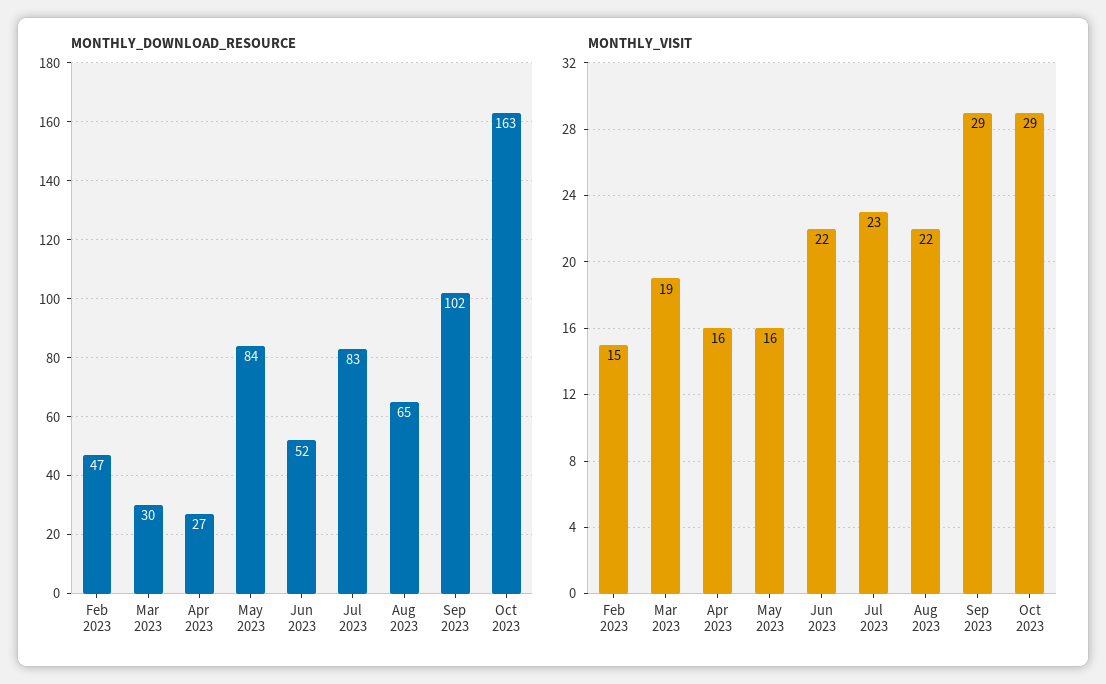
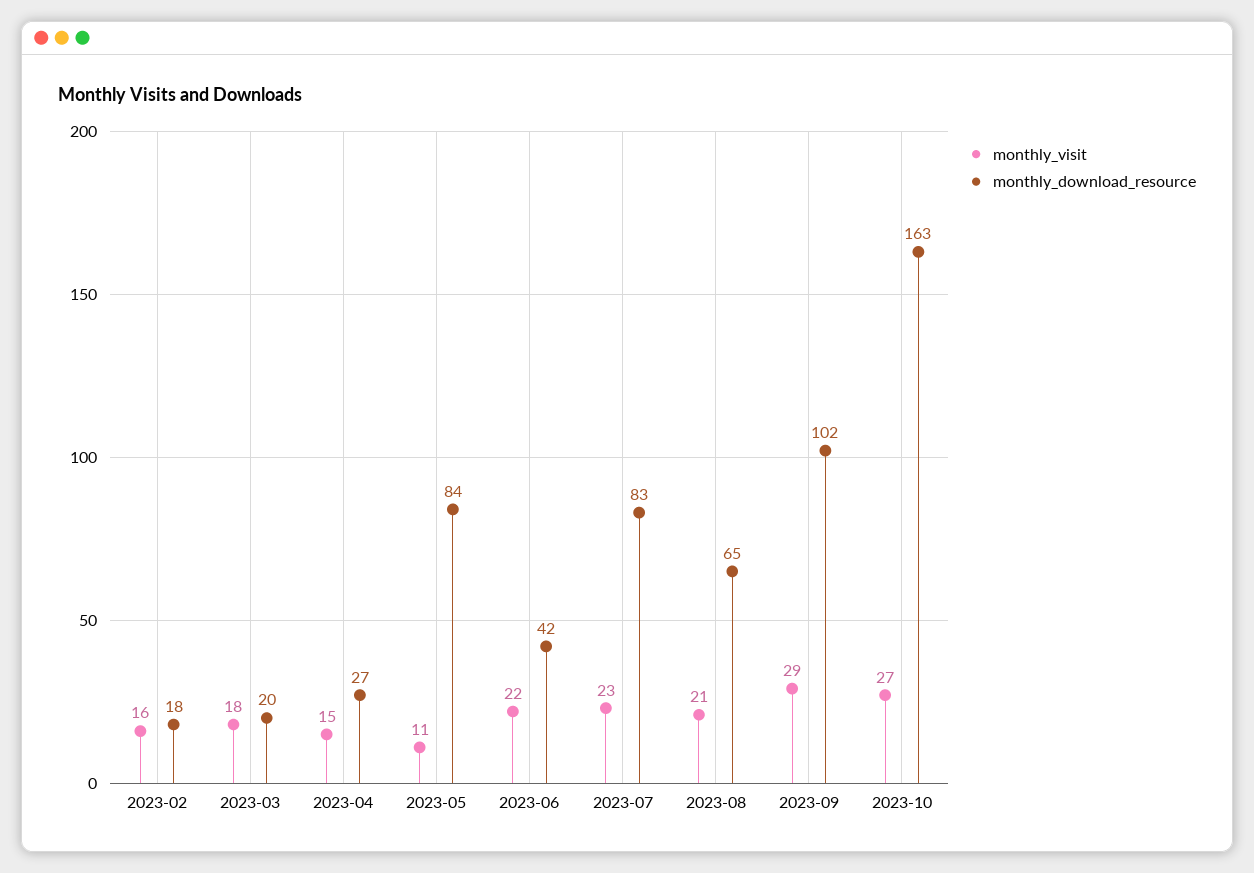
  {
    "MONTHLY_DOWNLOAD_RESOURCE": {
-     "Feb 2023": 47,
+     "Feb 2023": 18,
-     "Mar 2023": 30,
+     "Mar 2023": 20,
      "Apr 2023": 27,
      "May 2023": 84,
-     "Jun 2023": 52,
+     "Jun 2023": 42,
      "Jul 2023": 83,
      "Aug 2023": 65,
      "Sep 2023": 102,
      "Oct 2023": 163
    },
    "MONTHLY_VISIT": {
-     "Feb 2023": 15,
+     "Feb 2023": 16,
-     "Mar 2023": 19,
+     "Mar 2023": 18,
-     "Apr 2023": 16,
+     "Apr 2023": 15,
-     "May 2023": 16,
+     "May 2023": 11,
      "Jun 2023": 22,
      "Jul 2023": 23,
-     "Aug 2023": 22,
+     "Aug 2023": 21,
      "Sep 2023": 29,
-     "Oct 2023": 29
+     "Oct 2023": 27
    }
  }

